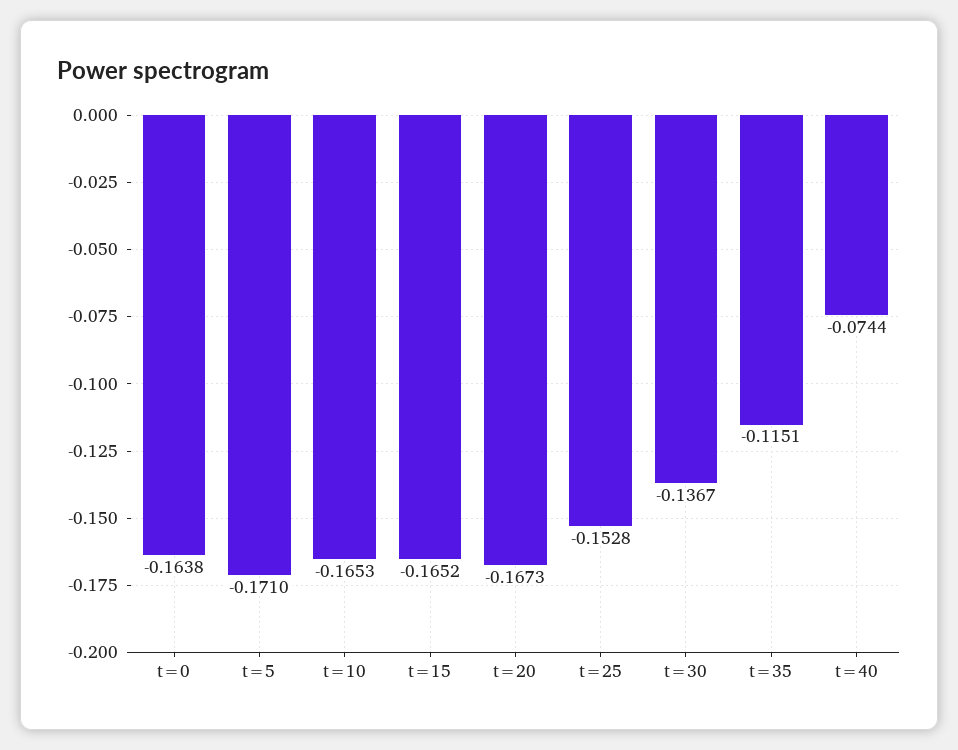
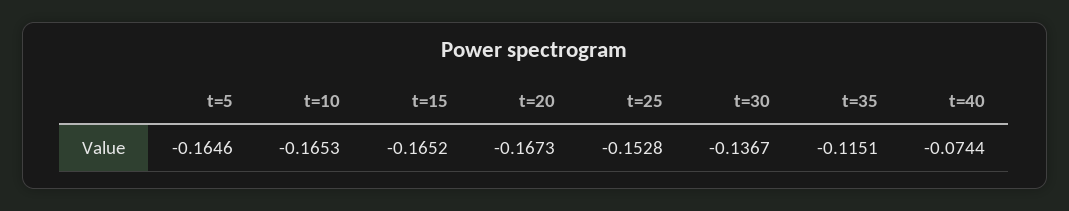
  {
-   "t=0": -0.1638,
-   "t=5": -0.171,
+   "t=5": -0.1646,
    "t=10": -0.1653,
    "t=15": -0.1652,
    "t=20": -0.1673,
    "t=25": -0.1528,
    "t=30": -0.1367,
    "t=35": -0.1151,
    "t=40": -0.0744
  }

